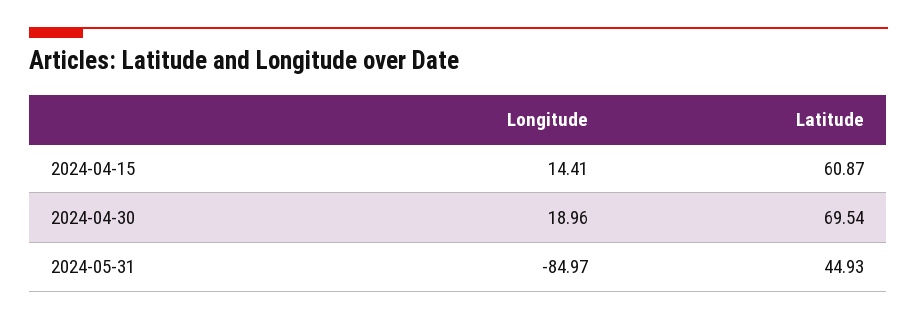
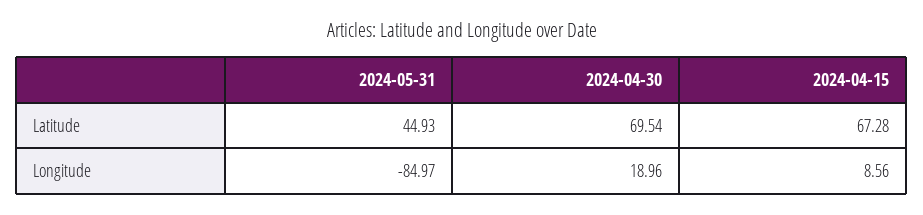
  {
    "Longitude": {
-     "2024-04-15": 14.41,
+     "2024-04-15": 8.56,
      "2024-04-30": 18.96,
      "2024-05-31": -84.97
    },
    "Latitude": {
-     "2024-04-15": 60.87,
+     "2024-04-15": 67.28,
      "2024-04-30": 69.54,
      "2024-05-31": 44.93
    }
  }

